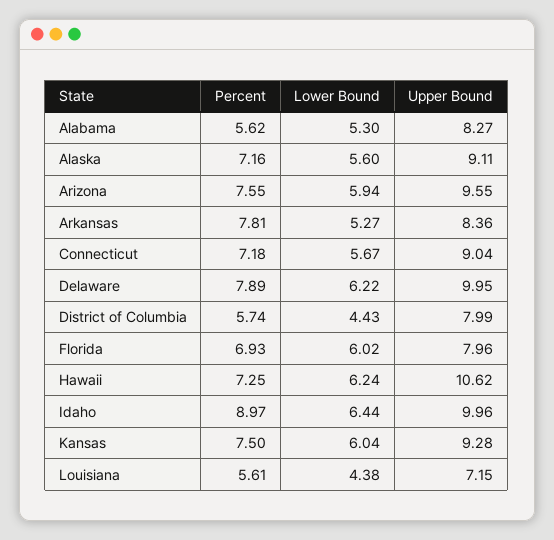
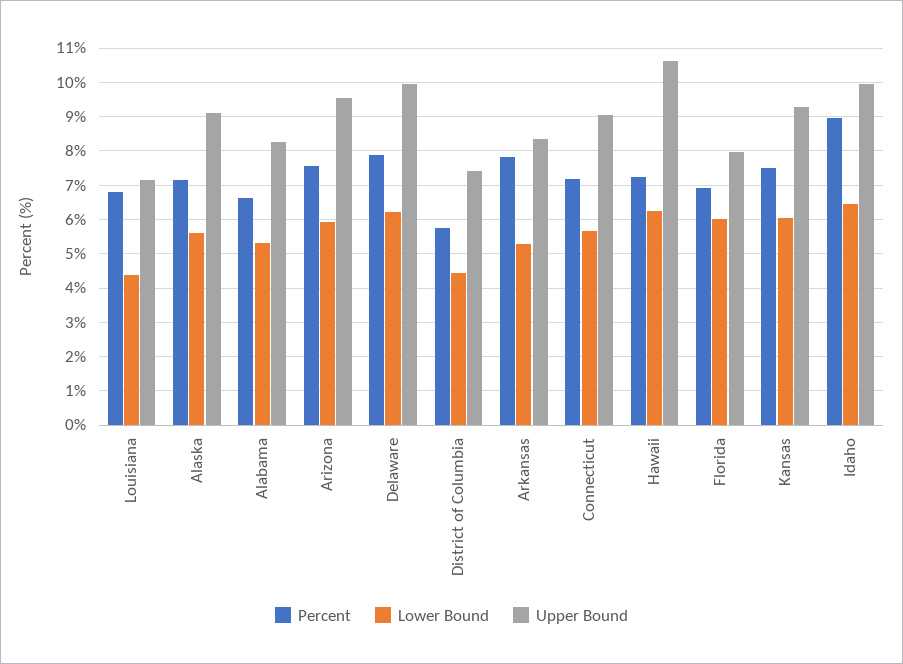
  {
    "Percent": {
-     "Alabama": 5.62,
+     "Alabama": 6.6,
      "Alaska": 7.16,
      "Arizona": 7.55,
      "Arkansas": 7.81,
      "Connecticut": 7.18,
      "Delaware": 7.89,
      "District of Columbia": 5.74,
      "Florida": 6.93,
      "Hawaii": 7.25,
      "Idaho": 8.97,
      "Kansas": 7.5,
-     "Louisiana": 5.61
+     "Louisiana": 6.8
    },
    "Lower Bound": {
      "Alabama": 5.3,
      "Alaska": 5.6,
      "Arizona": 5.94,
      "Arkansas": 5.27,
      "Connecticut": 5.67,
      "Delaware": 6.22,
      "District of Columbia": 4.43,
      "Florida": 6.02,
      "Hawaii": 6.24,
      "Idaho": 6.44,
      "Kansas": 6.04,
      "Louisiana": 4.38
    },
    "Upper Bound": {
      "Alabama": 8.27,
      "Alaska": 9.11,
      "Arizona": 9.55,
      "Arkansas": 8.36,
      "Connecticut": 9.04,
      "Delaware": 9.95,
-     "District of Columbia": 7.99,
+     "District of Columbia": 7.4,
      "Florida": 7.96,
      "Hawaii": 10.62,
      "Idaho": 9.96,
      "Kansas": 9.28,
      "Louisiana": 7.15
    }
  }

